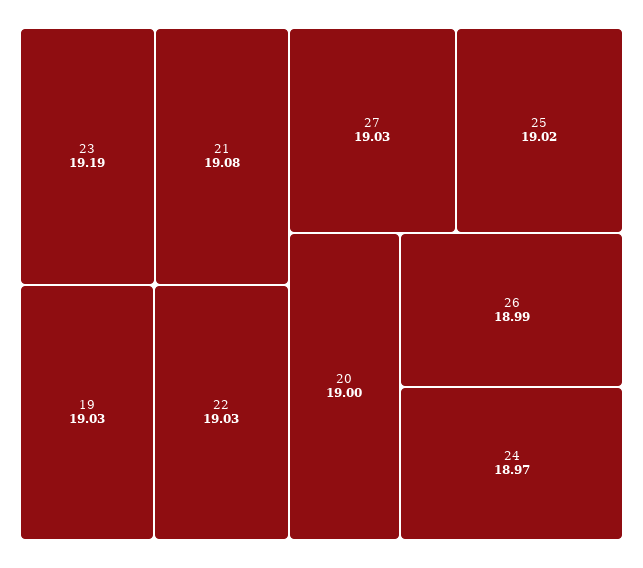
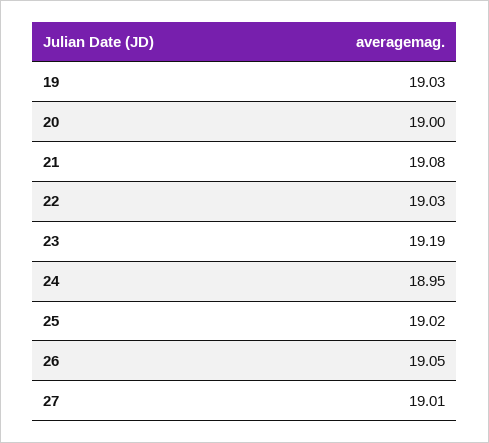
  {
    "23": 19.19,
    "21": 19.08,
    "19": 19.03,
    "22": 19.03,
-   "27": 19.03,
+   "27": 19.01,
    "25": 19.02,
    "20": 19,
-   "26": 18.99,
+   "26": 19.05,
-   "24": 18.97
+   "24": 18.95
  }

